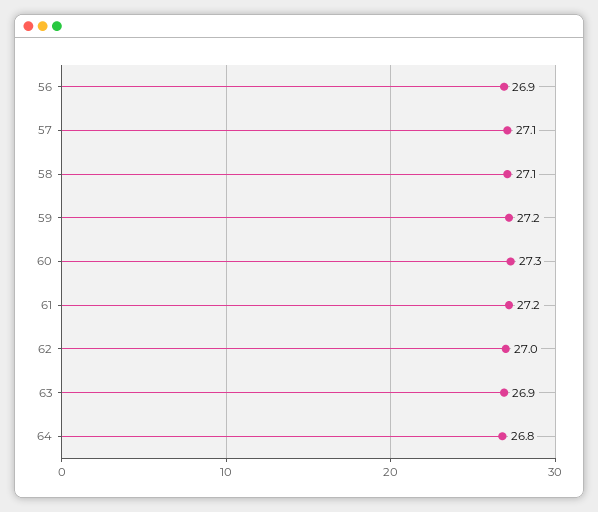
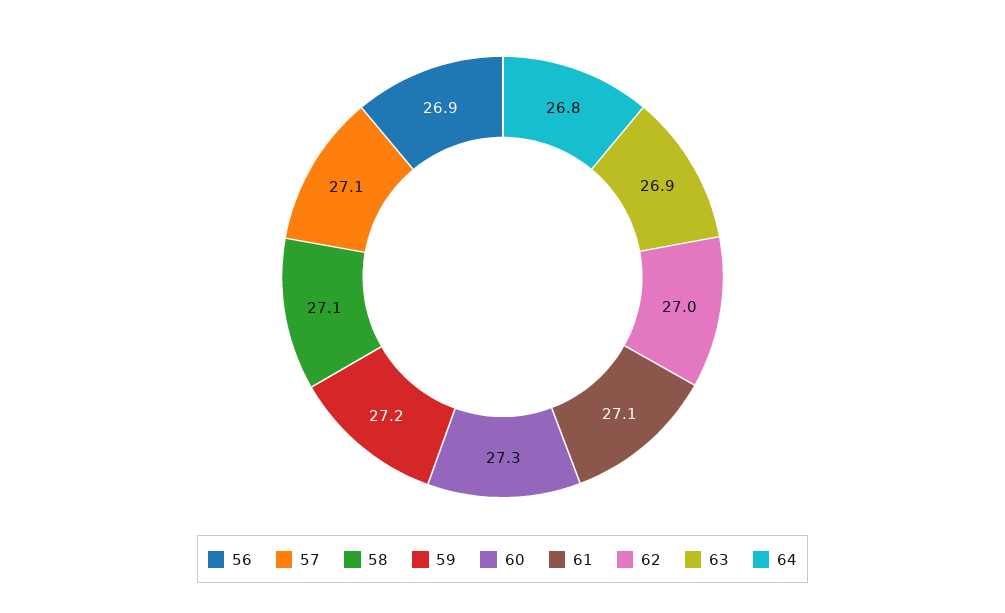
  {
    "56": 26.9,
    "57": 27.1,
    "58": 27.1,
    "59": 27.2,
    "60": 27.3,
-   "61": 27.2,
+   "61": 27.1,
    "62": 27,
    "63": 26.9,
    "64": 26.8
  }

